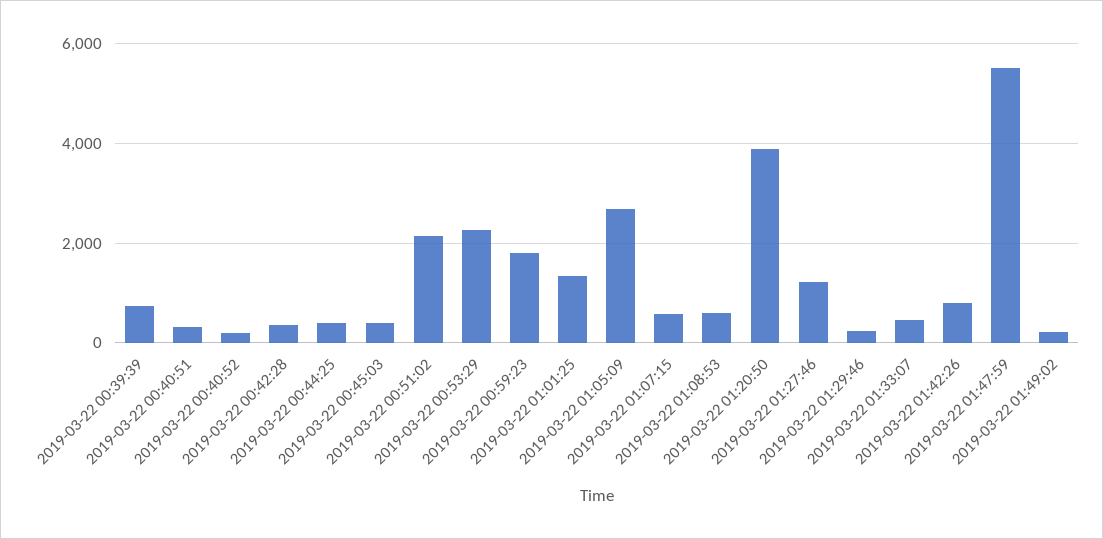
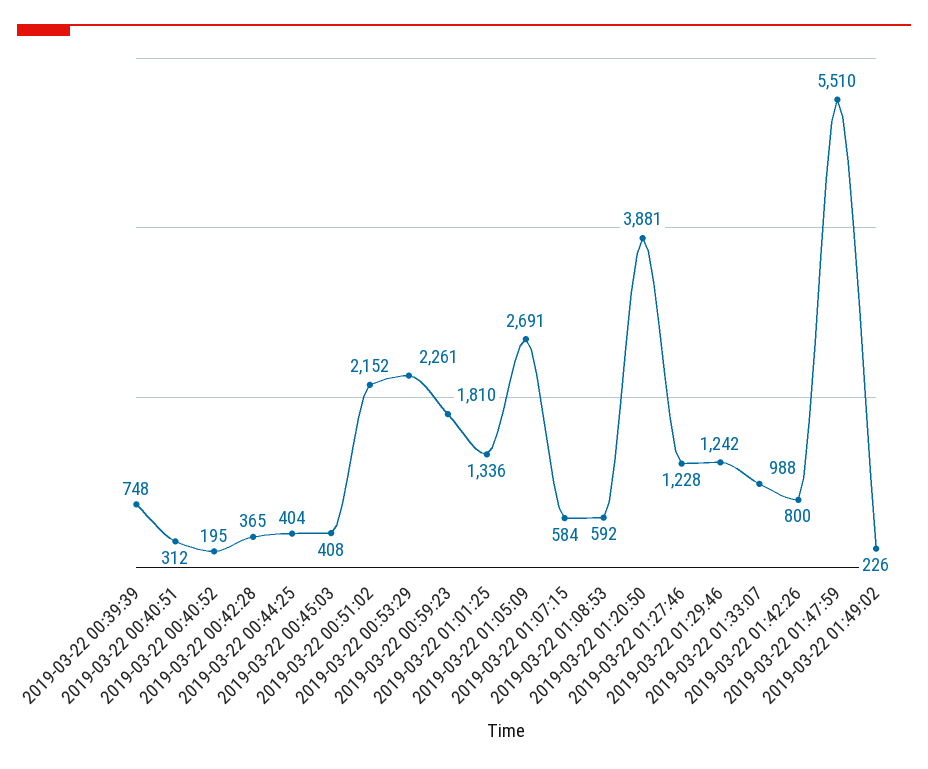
  {
    "2019-03-22 00:39:39": 748,
    "2019-03-22 00:40:51": 312,
    "2019-03-22 00:40:52": 195,
    "2019-03-22 00:42:28": 365,
    "2019-03-22 00:44:25": 404,
    "2019-03-22 00:45:03": 408,
    "2019-03-22 00:51:02": 2152,
    "2019-03-22 00:53:29": 2261,
    "2019-03-22 00:59:23": 1810,
    "2019-03-22 01:01:25": 1336,
    "2019-03-22 01:05:09": 2691,
    "2019-03-22 01:07:15": 584,
    "2019-03-22 01:08:53": 592,
    "2019-03-22 01:20:50": 3881,
    "2019-03-22 01:27:46": 1228,
-   "2019-03-22 01:29:46": 200,
+   "2019-03-22 01:29:46": 1242,
-   "2019-03-22 01:33:07": 400,
+   "2019-03-22 01:33:07": 988,
    "2019-03-22 01:42:26": 800,
    "2019-03-22 01:47:59": 5510,
    "2019-03-22 01:49:02": 226
  }

